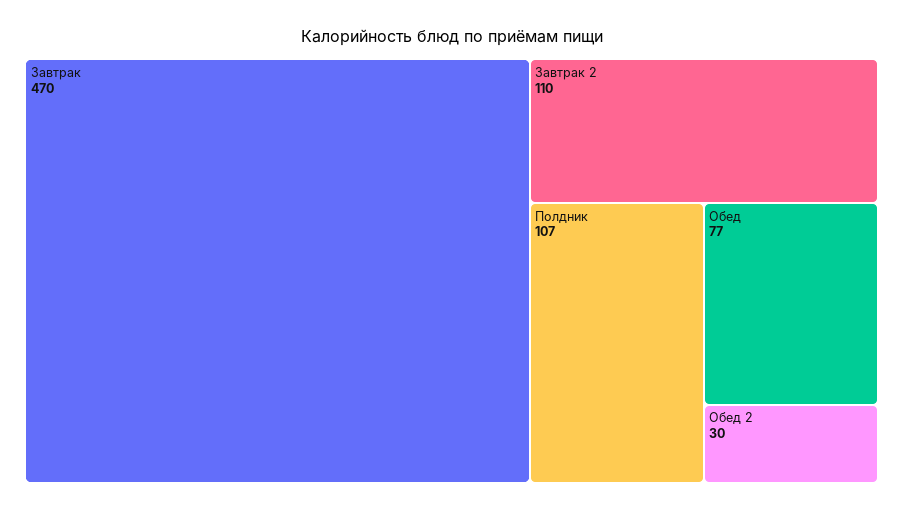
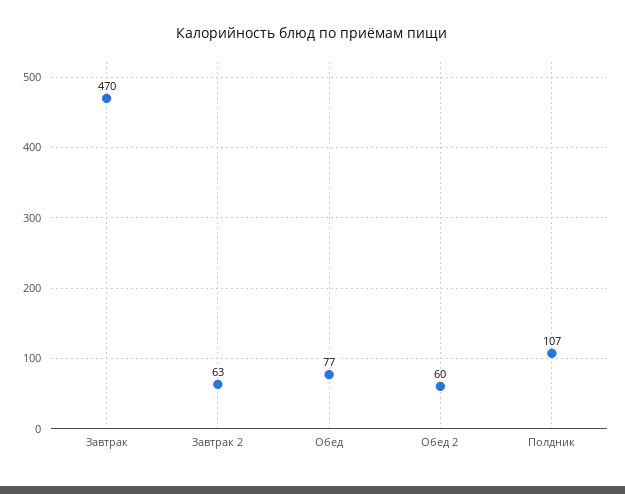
  {
    "Завтрак": 470,
-   "Завтрак 2": 110,
+   "Завтрак 2": 63,
    "Полдник": 107,
    "Обед": 77,
-   "Обед 2": 30
+   "Обед 2": 60
  }

